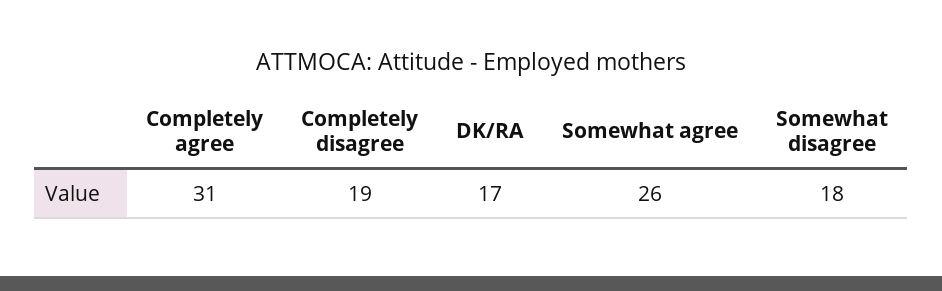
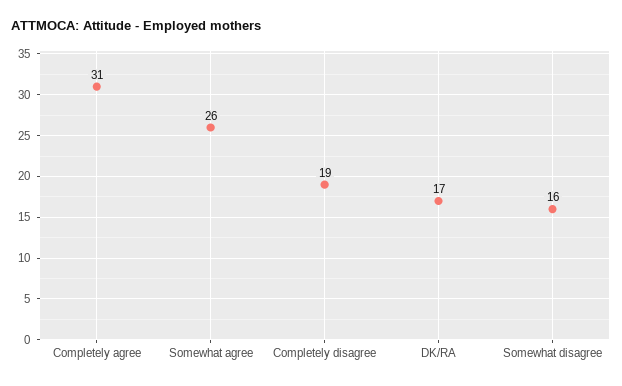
  {
    "Completely agree": 31,
    "Completely disagree": 19,
    "DK/RA": 17,
    "Somewhat agree": 26,
-   "Somewhat disagree": 18
+   "Somewhat disagree": 16
  }

